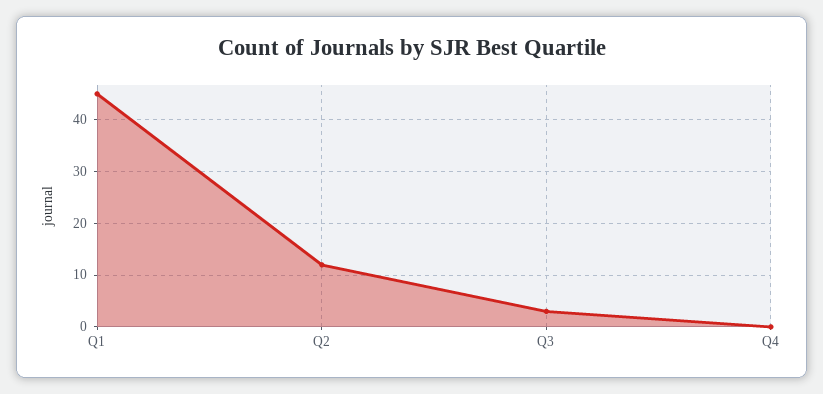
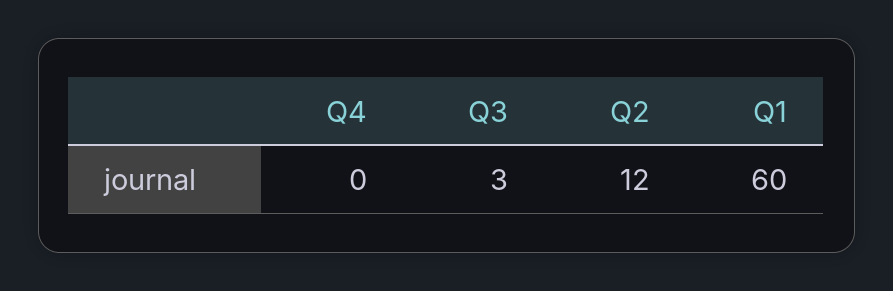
  {
-   "Q1": 45,
+   "Q1": 60,
    "Q2": 12,
    "Q3": 3,
    "Q4": 0
  }

